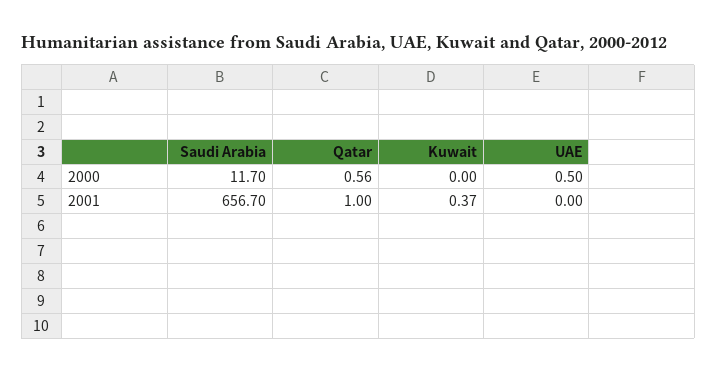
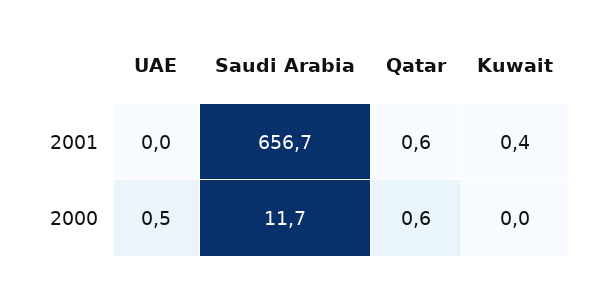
  {
    "Saudi Arabia": {
      "2000": 11.7,
      "2001": 656.7
    },
    "Qatar": {
      "2000": 0.56,
-     "2001": 1
+     "2001": 0.6
    },
    "Kuwait": {
      "2000": 0,
      "2001": 0.37
    },
    "UAE": {
      "2000": 0.5,
      "2001": 0
    }
  }

